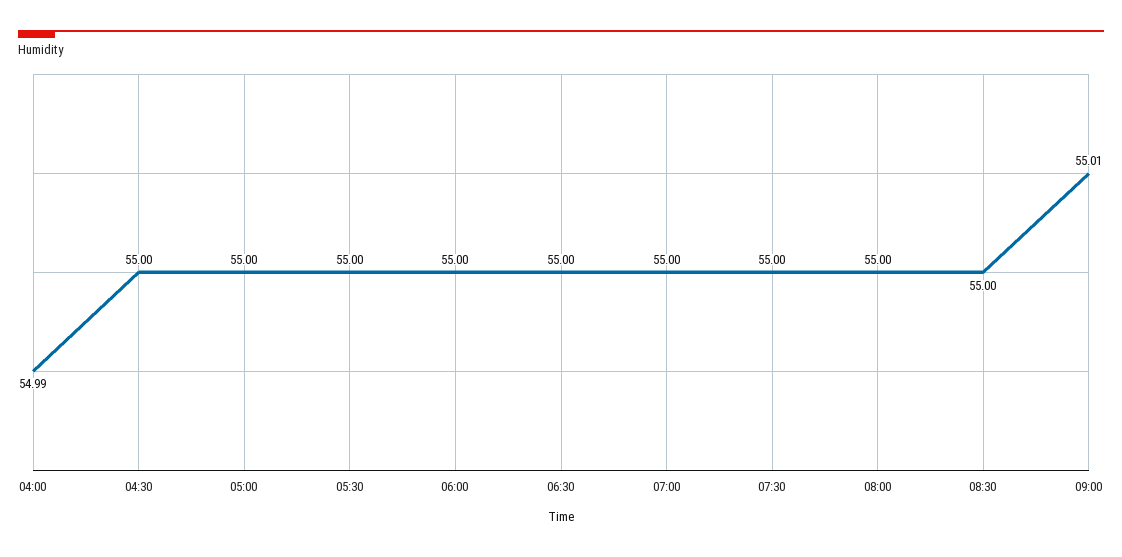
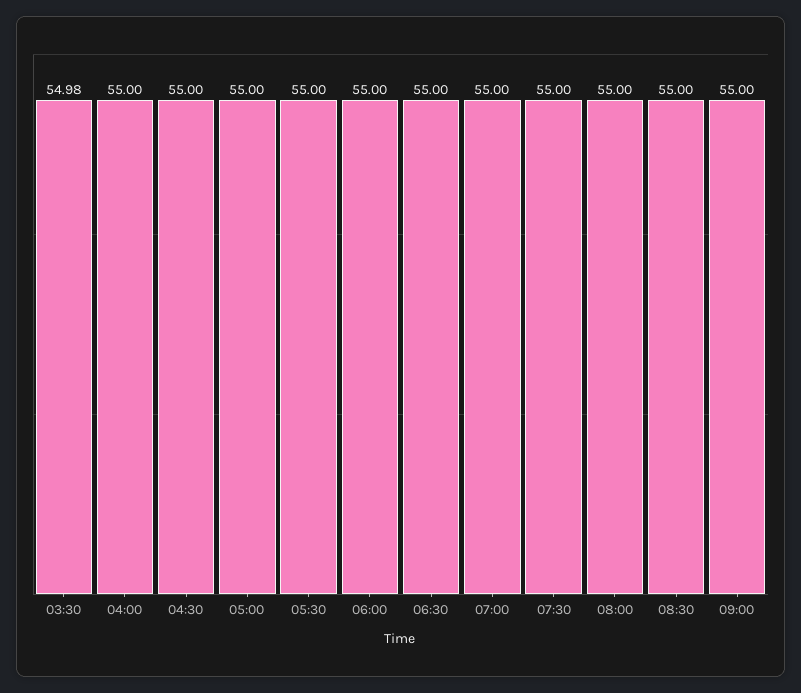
  {
-   "04:00": 54.99,
+   "04:00": 55,
    "04:30": 55,
    "05:00": 55,
    "05:30": 55,
    "06:00": 55,
    "06:30": 55,
    "07:00": 55,
    "07:30": 55,
    "08:00": 55,
    "08:30": 55,
-   "09:00": 55.01
+   "09:00": 55,
+   "03:30": 54.98
  }

